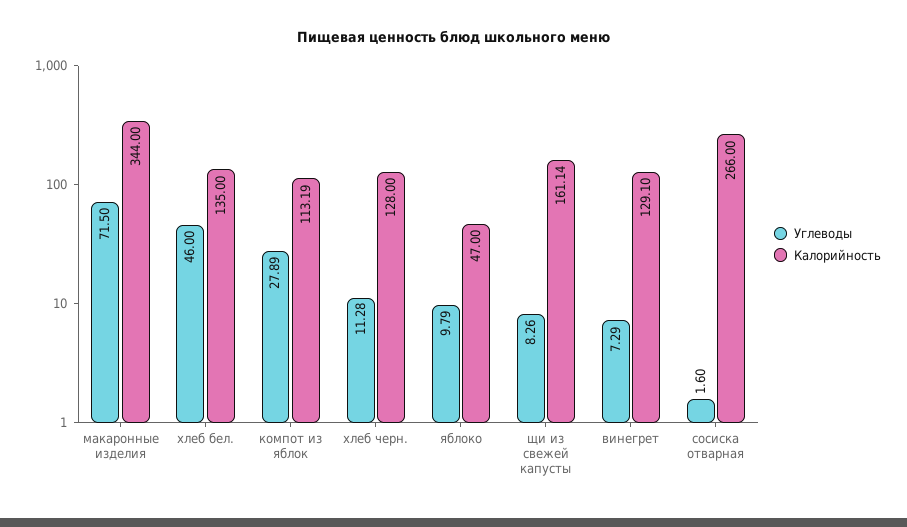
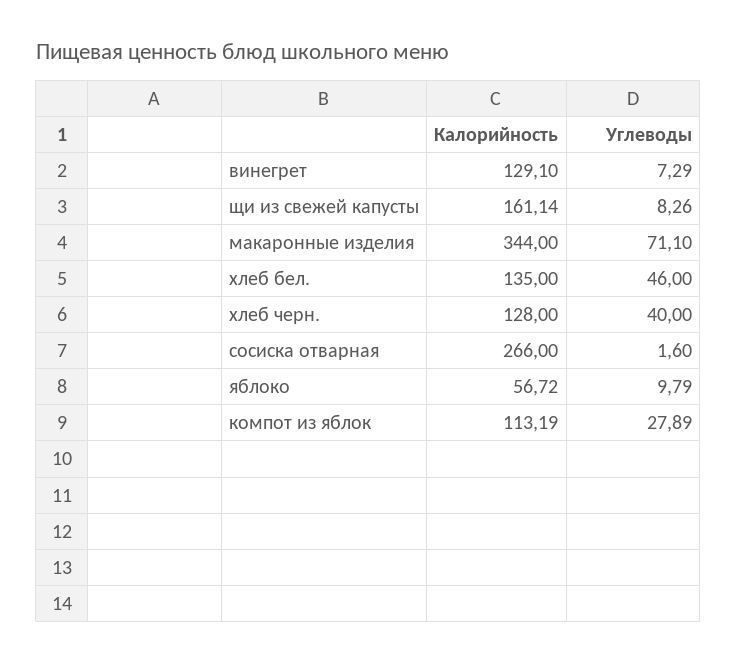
  {
    "Углеводы": {
-     "макаронные изделия": 71.5,
+     "макаронные изделия": 71.1,
      "хлеб бел.": 46,
      "компот из яблок": 27.89,
-     "хлеб черн.": 11.28,
+     "хлеб черн.": 40,
      "яблоко": 9.79,
      "щи из свежей капусты": 8.26,
      "винегрет": 7.29,
      "сосиска отварная": 1.6
    },
    "Калорийность": {
      "макаронные изделия": 344,
      "хлеб бел.": 135,
      "компот из яблок": 113.19,
      "хлеб черн.": 128,
-     "яблоко": 47,
+     "яблоко": 56.72,
      "щи из свежей капусты": 161.14,
      "винегрет": 129.1,
      "сосиска отварная": 266
    }
  }

